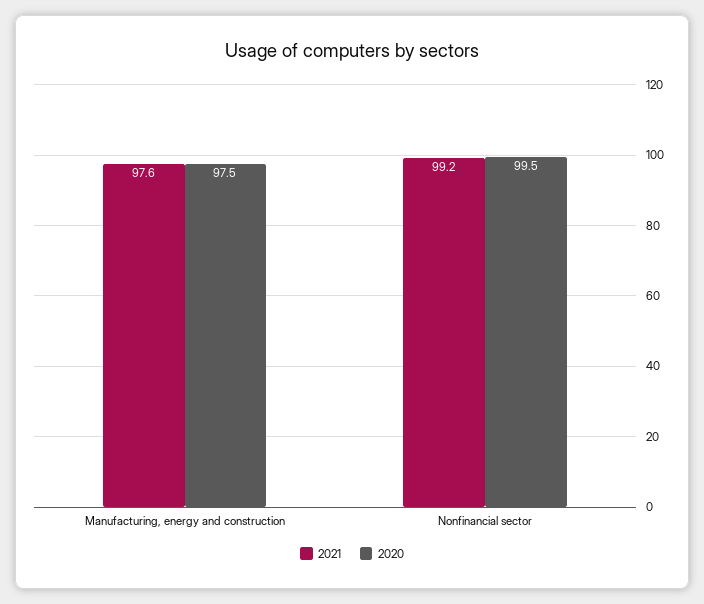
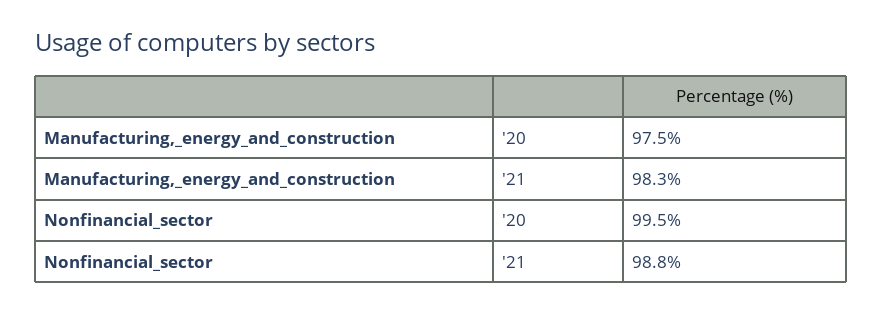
  {
    "2021": {
-     "Manufacturing, energy and construction": 97.6,
+     "Manufacturing, energy and construction": 98.3,
-     "Nonfinancial sector": 99.2
+     "Nonfinancial sector": 98.8
    },
    "2020": {
      "Manufacturing, energy and construction": 97.5,
      "Nonfinancial sector": 99.5
    }
  }

